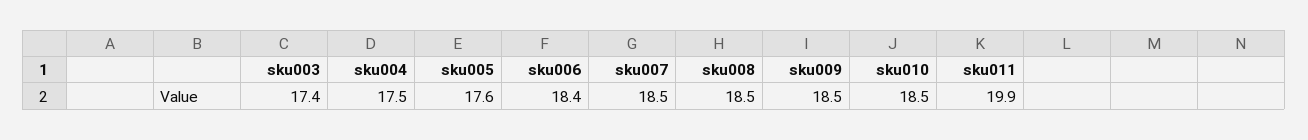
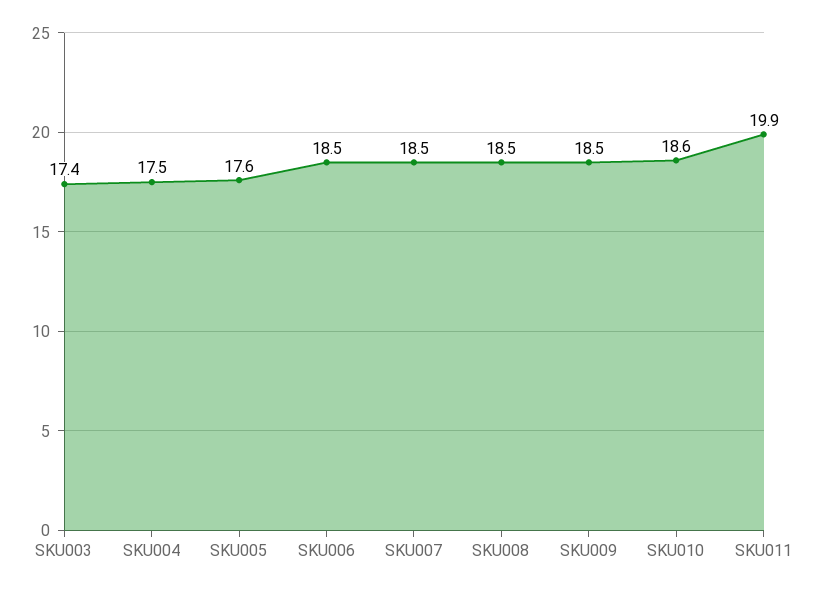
  {
    "sku003": 17.4,
    "sku004": 17.5,
    "sku005": 17.6,
-   "sku006": 18.4,
+   "sku006": 18.5,
    "sku007": 18.5,
    "sku008": 18.5,
    "sku009": 18.5,
-   "sku010": 18.5,
+   "sku010": 18.6,
    "sku011": 19.9
  }

